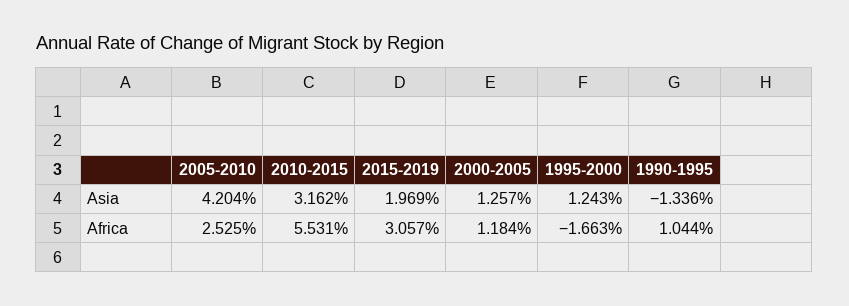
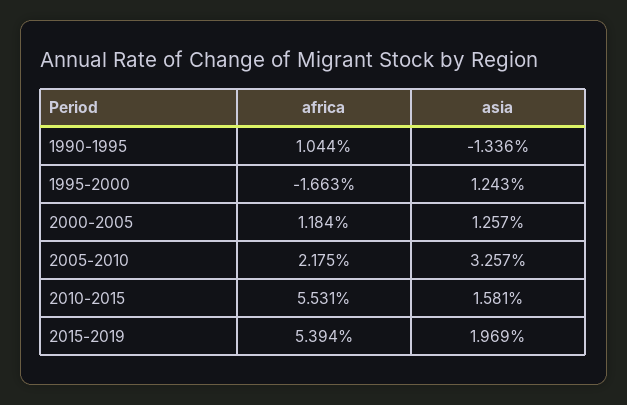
  {
    "2005-2010": {
-     "Asia": 4.204,
+     "Asia": 3.257,
-     "Africa": 2.525
+     "Africa": 2.175
    },
    "2010-2015": {
-     "Asia": 3.162,
+     "Asia": 1.581,
      "Africa": 5.531
    },
    "2015-2019": {
      "Asia": 1.969,
-     "Africa": 3.057
+     "Africa": 5.394
    },
    "2000-2005": {
      "Asia": 1.257,
      "Africa": 1.184
    },
    "1995-2000": {
      "Asia": 1.243,
      "Africa": -1.663
    },
    "1990-1995": {
      "Asia": -1.336,
      "Africa": 1.044
    }
  }

